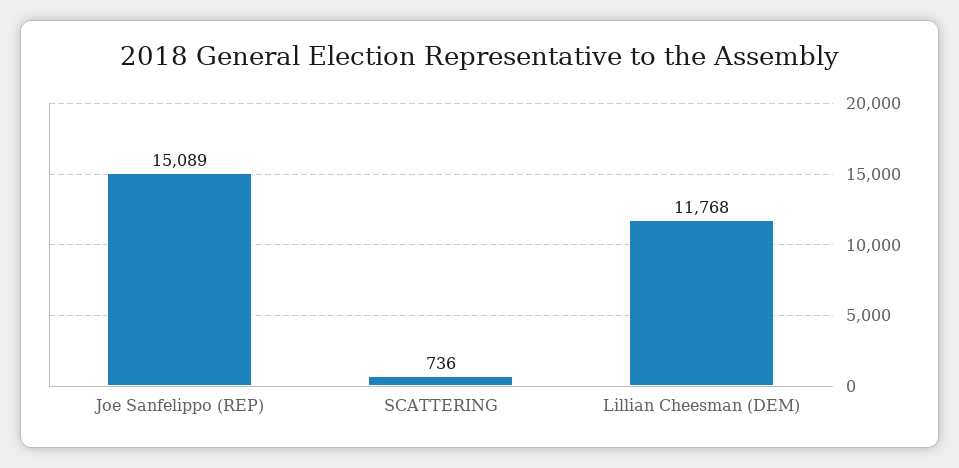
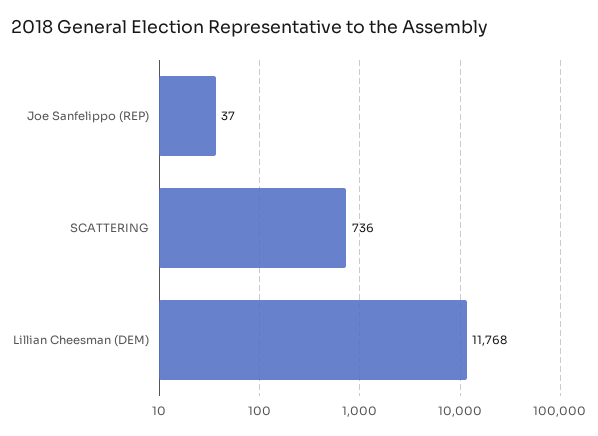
  {
-   "Joe Sanfelippo (REP)": 15089,
+   "Joe Sanfelippo (REP)": 37,
    "SCATTERING": 736,
    "Lillian Cheesman (DEM)": 11768
  }

